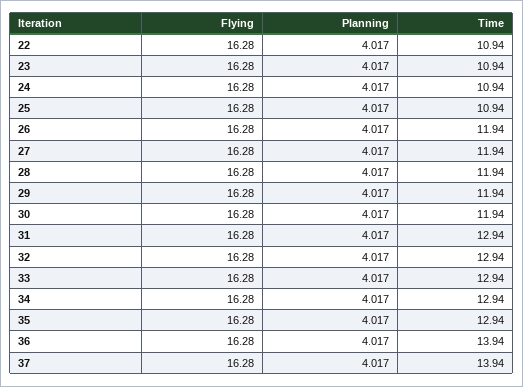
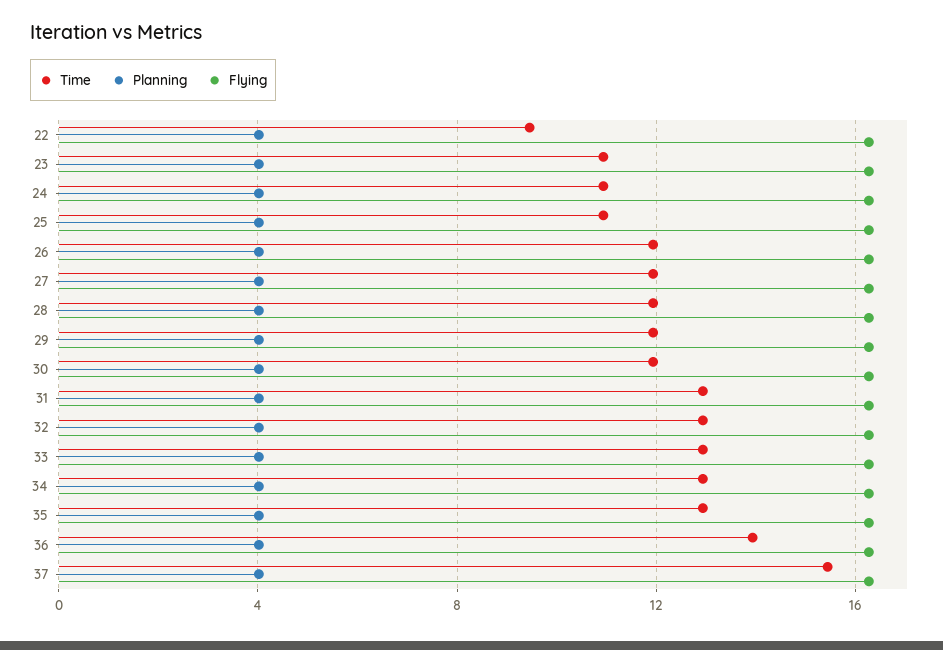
  {
    "Flying": {
      "22": 16.28,
      "23": 16.28,
      "24": 16.28,
      "25": 16.28,
      "26": 16.28,
      "27": 16.28,
      "28": 16.28,
      "29": 16.28,
      "30": 16.28,
      "31": 16.28,
      "32": 16.28,
      "33": 16.28,
      "34": 16.28,
      "35": 16.28,
      "36": 16.28,
      "37": 16.28
    },
    "Planning": {
      "22": 4.017,
      "23": 4.017,
      "24": 4.017,
      "25": 4.017,
      "26": 4.017,
      "27": 4.017,
      "28": 4.017,
      "29": 4.017,
      "30": 4.017,
      "31": 4.017,
      "32": 4.017,
      "33": 4.017,
      "34": 4.017,
      "35": 4.017,
      "36": 4.017,
      "37": 4.017
    },
    "Time": {
-     "22": 10.94,
+     "22": 9.5,
      "23": 10.94,
      "24": 10.94,
      "25": 10.94,
      "26": 11.94,
      "27": 11.94,
      "28": 11.94,
      "29": 11.94,
      "30": 11.94,
      "31": 12.94,
      "32": 12.94,
      "33": 12.94,
      "34": 12.94,
      "35": 12.94,
      "36": 13.94,
-     "37": 13.94
+     "37": 15.5
    }
  }

